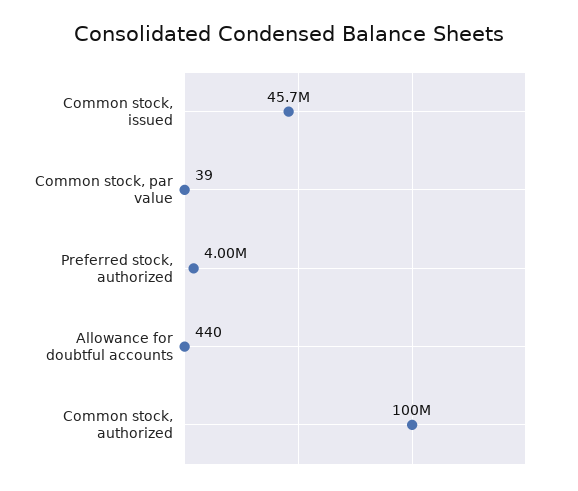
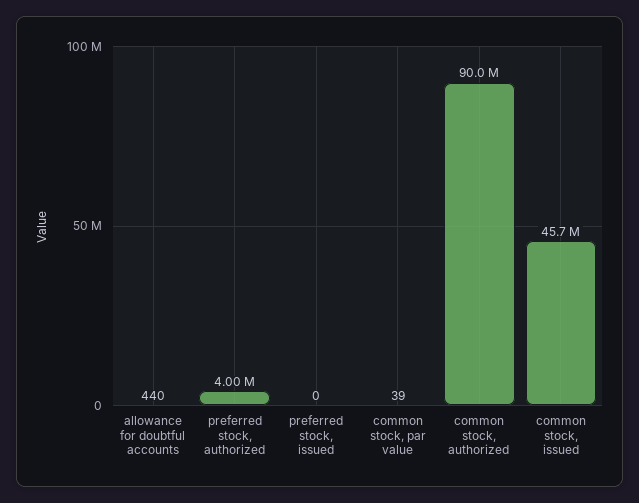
  {
    "Common stock, issued": 45700000,
    "Common stock, par value": 39,
    "Preferred stock, authorized": 4000000,
    "Allowance for doubtful accounts": 440,
-   "Common stock, authorized": 100000000
+   "Common stock, authorized": 90000000,
+   "preferred stock, issued": 0
  }

